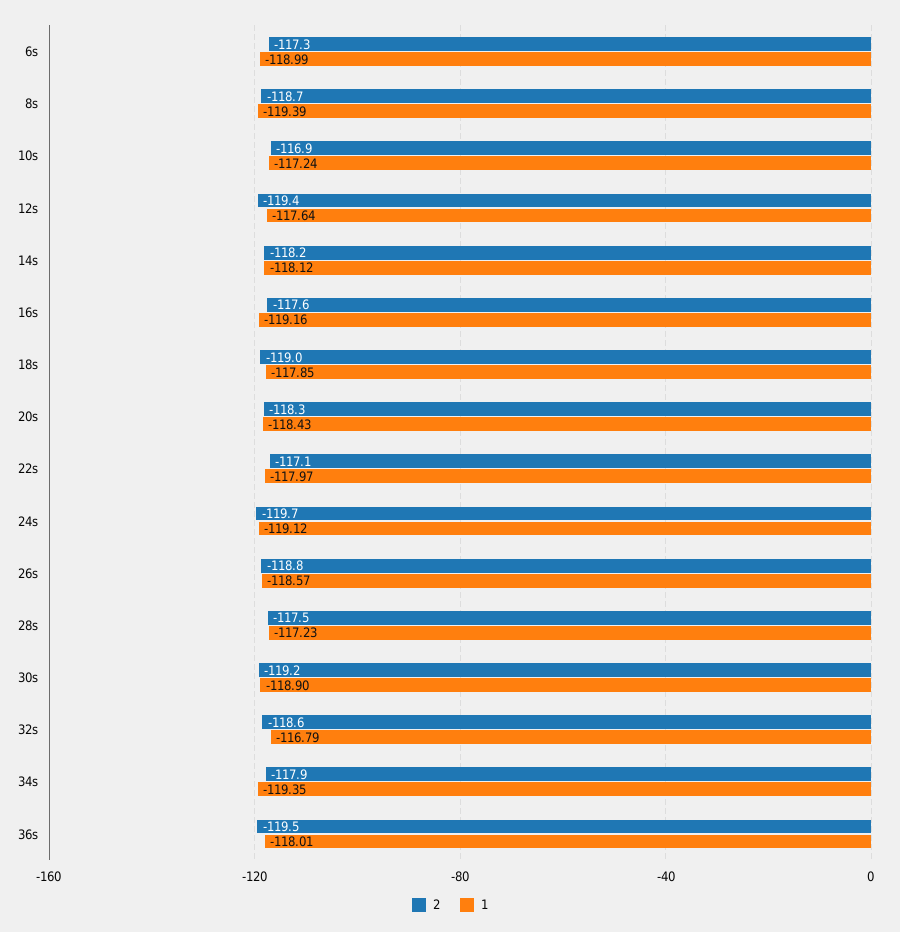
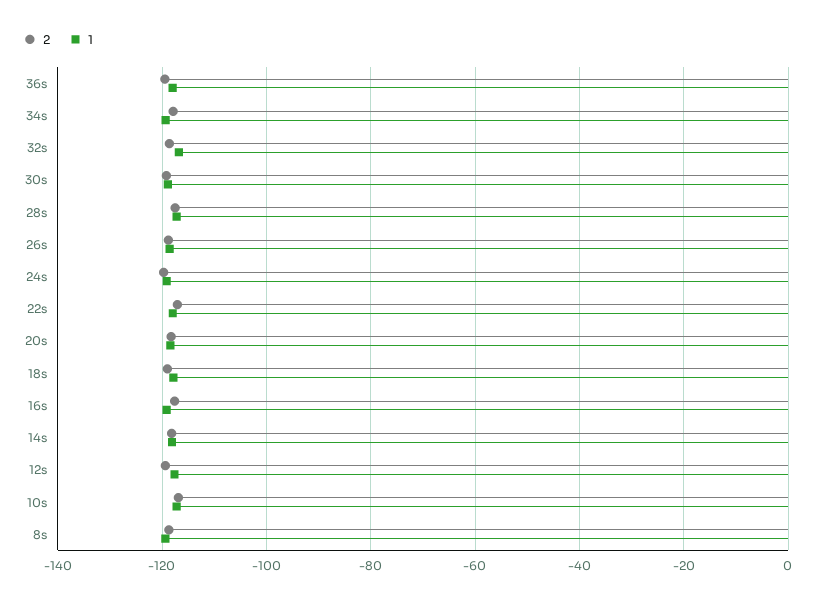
  {
    "2": {
-     "6s": -117.3,
      "8s": -118.7,
      "10s": -116.9,
      "12s": -119.4,
      "14s": -118.2,
      "16s": -117.6,
      "18s": -119,
      "20s": -118.3,
      "22s": -117.1,
      "24s": -119.7,
      "26s": -118.8,
      "28s": -117.5,
      "30s": -119.2,
      "32s": -118.6,
      "34s": -117.9,
      "36s": -119.5
    },
    "1": {
-     "6s": -118.99,
      "8s": -119.39,
      "10s": -117.24,
      "12s": -117.64,
      "14s": -118.12,
      "16s": -119.16,
      "18s": -117.85,
      "20s": -118.43,
      "22s": -117.97,
      "24s": -119.12,
      "26s": -118.57,
      "28s": -117.23,
      "30s": -118.9,
      "32s": -116.79,
      "34s": -119.35,
      "36s": -118.01
    }
  }

